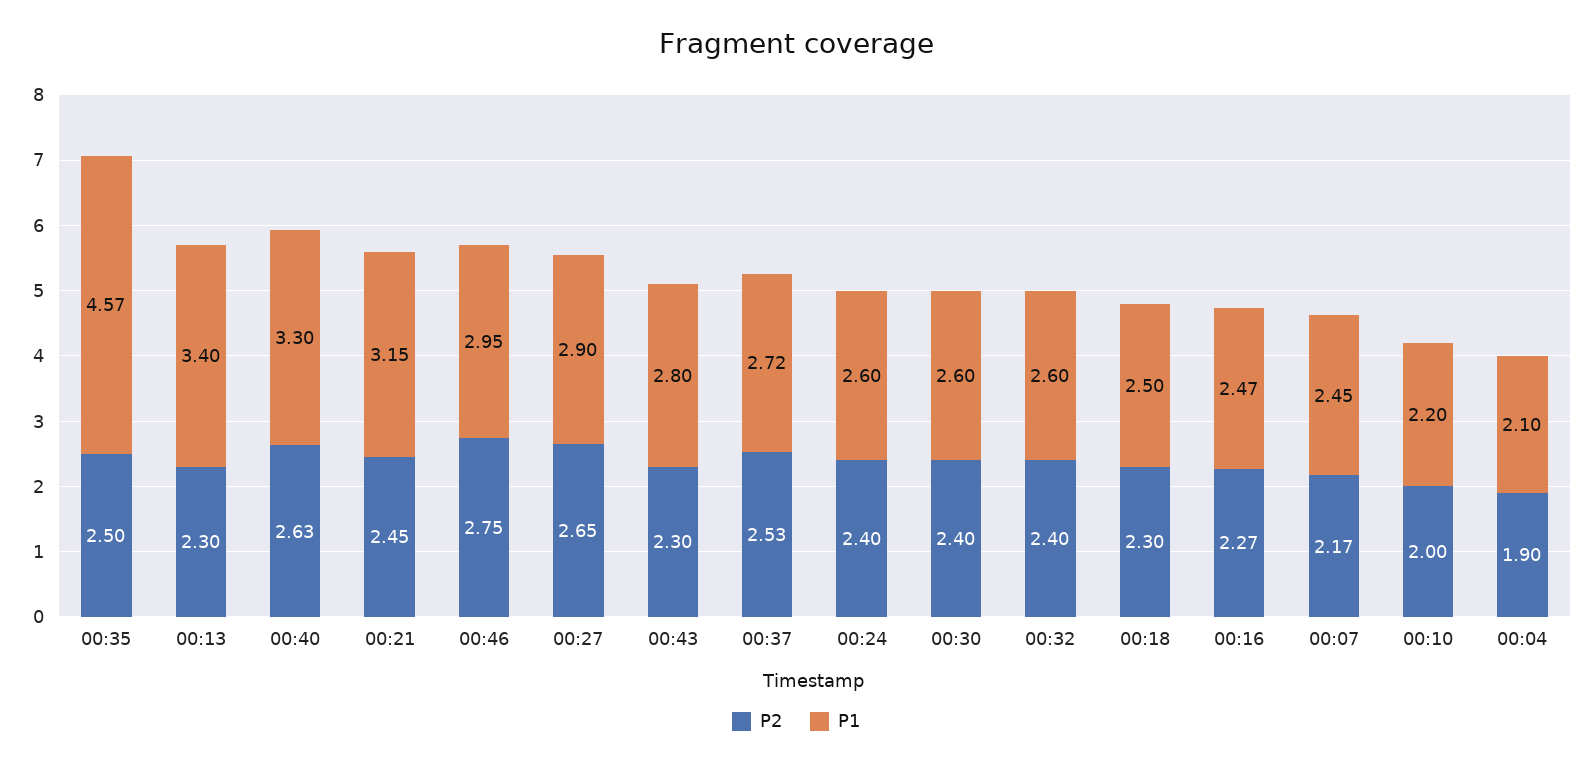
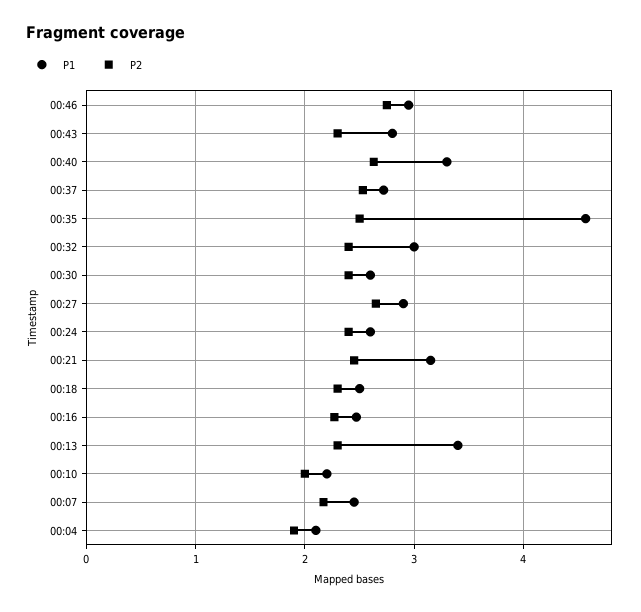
  {
    "P2": {
      "00:35": 2.5,
      "00:13": 2.3,
      "00:40": 2.63,
      "00:21": 2.45,
      "00:46": 2.75,
      "00:27": 2.65,
      "00:43": 2.3,
      "00:37": 2.53,
      "00:24": 2.4,
      "00:30": 2.4,
      "00:32": 2.4,
      "00:18": 2.3,
      "00:16": 2.27,
      "00:07": 2.17,
      "00:10": 2,
      "00:04": 1.9
    },
    "P1": {
      "00:35": 4.57,
      "00:13": 3.4,
      "00:40": 3.3,
      "00:21": 3.15,
      "00:46": 2.95,
      "00:27": 2.9,
      "00:43": 2.8,
      "00:37": 2.72,
      "00:24": 2.6,
      "00:30": 2.6,
-     "00:32": 2.6,
+     "00:32": 3,
      "00:18": 2.5,
      "00:16": 2.47,
      "00:07": 2.45,
      "00:10": 2.2,
      "00:04": 2.1
    }
  }

